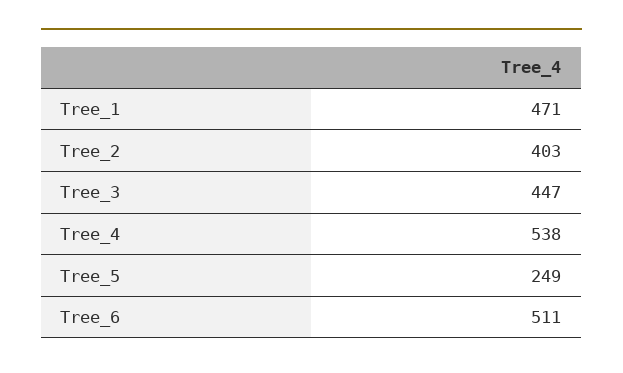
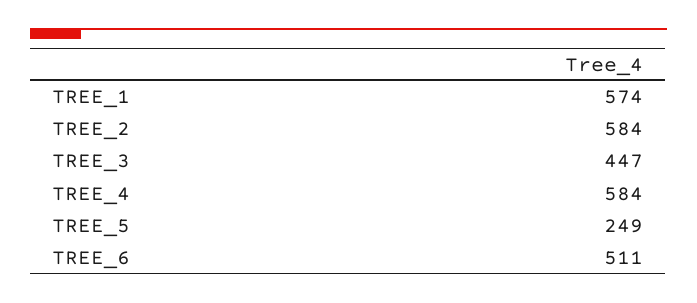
  {
-   "Tree_1": 471,
+   "Tree_1": 574,
-   "Tree_2": 403,
+   "Tree_2": 584,
    "Tree_3": 447,
-   "Tree_4": 538,
+   "Tree_4": 584,
    "Tree_5": 249,
    "Tree_6": 511
  }

